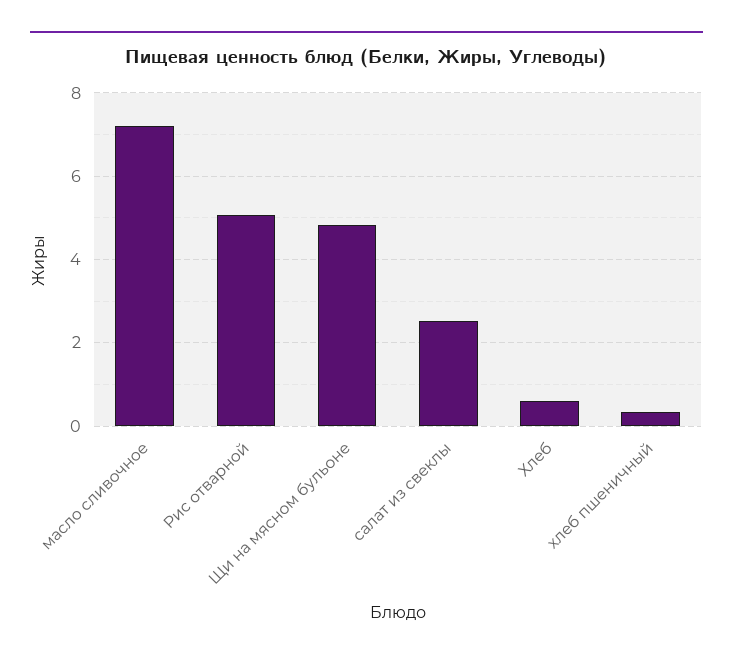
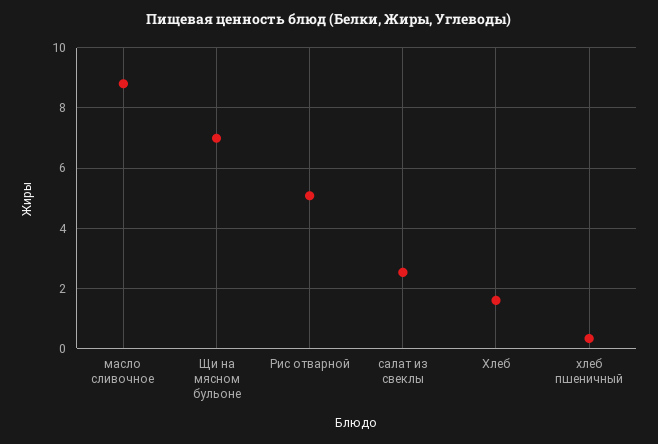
  {
-   "масло сливочное": 7.2,
+   "масло сливочное": 8.8,
    "Рис отварной": 5,
-   "Щи на мясном бульоне": 4.8,
+   "Щи на мясном бульоне": 7,
    "салат из свеклы": 2.6,
-   "Хлеб": 0.6,
+   "Хлеб": 1.6,
    "хлеб пшеничный": 0.4
  }

